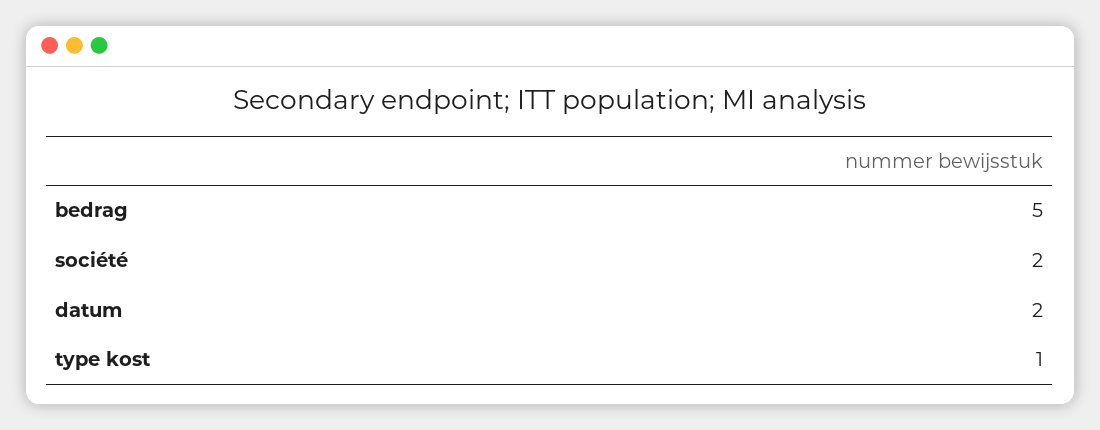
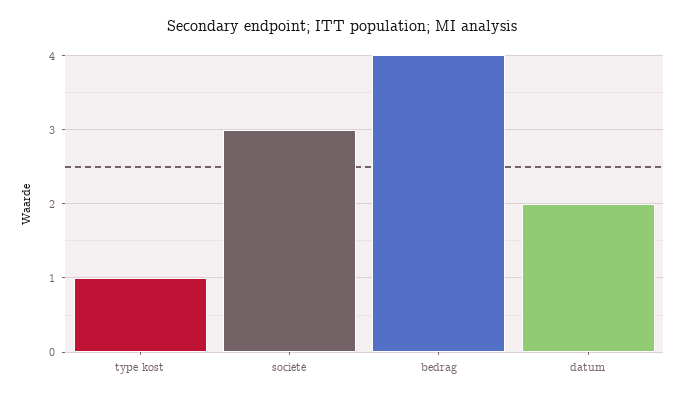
  {
-   "bedrag": 5,
+   "bedrag": 4,
-   "société": 2,
+   "société": 3,
    "datum": 2,
    "type kost": 1
  }

